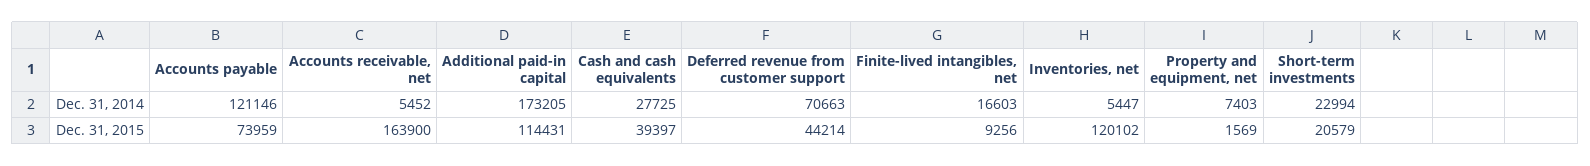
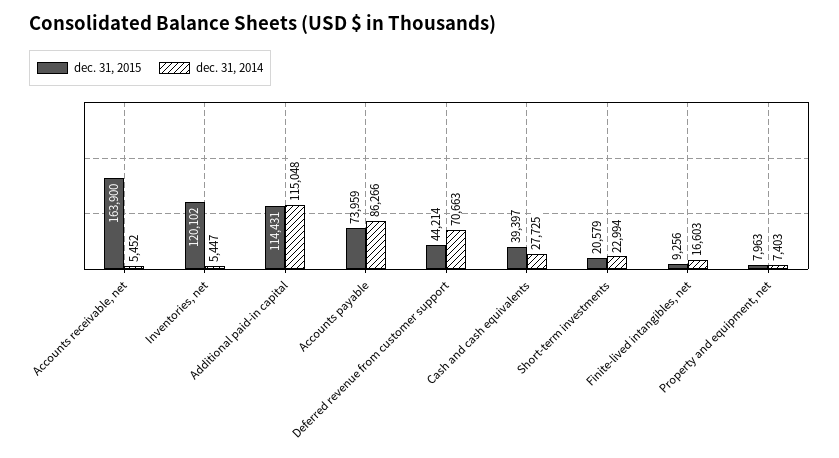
  {
    "Dec. 31, 2014": {
-     "Accounts payable": 121146,
+     "Accounts payable": 86266,
      "Accounts receivable, net": 5452,
-     "Additional paid-in capital": 173205,
+     "Additional paid-in capital": 115048,
      "Cash and cash equivalents": 27725,
      "Deferred revenue from customer support": 70663,
      "Finite-lived intangibles, net": 16603,
      "Inventories, net": 5447,
      "Property and equipment, net": 7403,
      "Short-term investments": 22994
    },
    "Dec. 31, 2015": {
      "Accounts payable": 73959,
      "Accounts receivable, net": 163900,
      "Additional paid-in capital": 114431,
      "Cash and cash equivalents": 39397,
      "Deferred revenue from customer support": 44214,
      "Finite-lived intangibles, net": 9256,
      "Inventories, net": 120102,
-     "Property and equipment, net": 1569,
+     "Property and equipment, net": 7963,
      "Short-term investments": 20579
    }
  }

